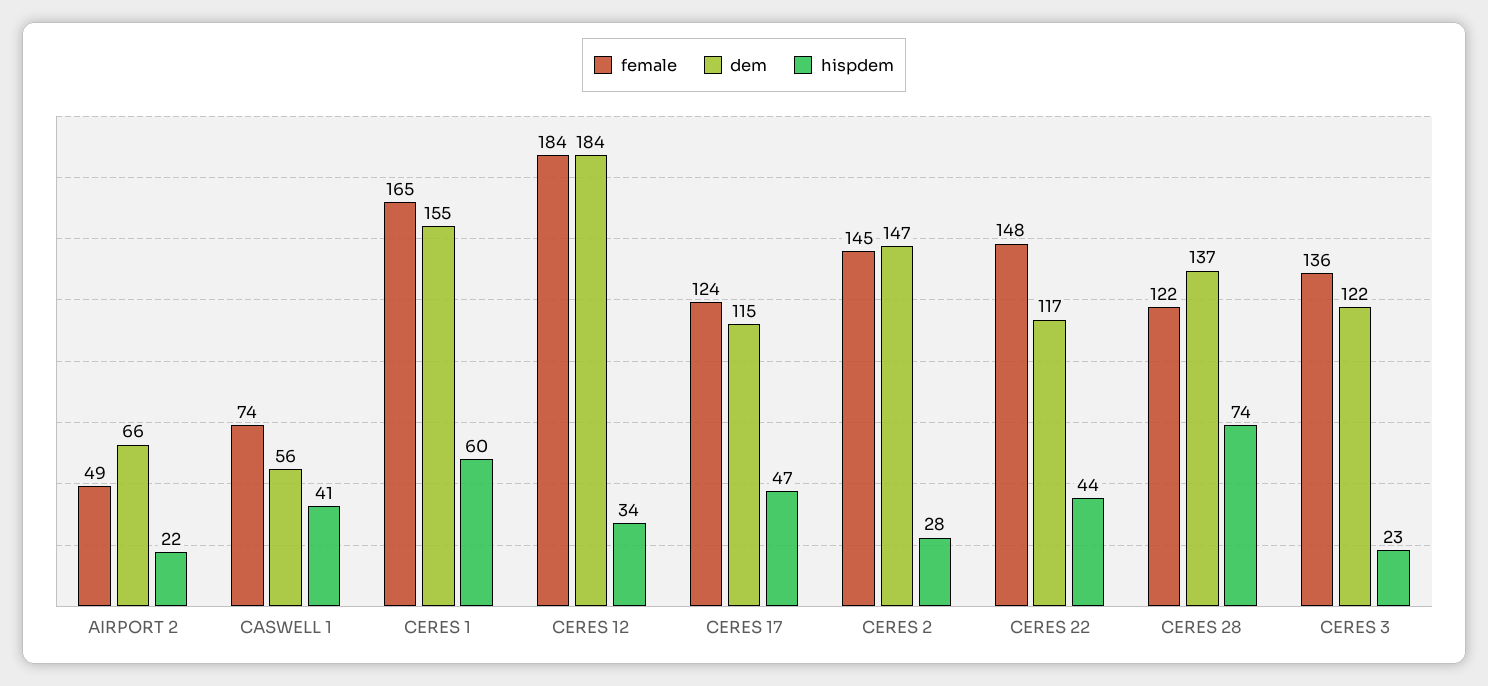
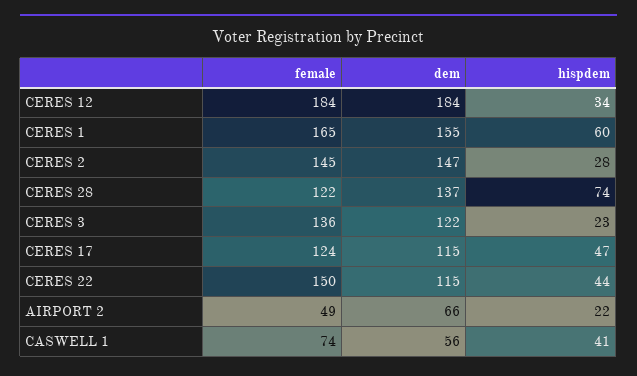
  {
    "female": {
      "AIRPORT 2": 49,
      "CASWELL 1": 74,
      "CERES 1": 165,
      "CERES 12": 184,
      "CERES 17": 124,
      "CERES 2": 145,
-     "CERES 22": 148,
+     "CERES 22": 150,
      "CERES 28": 122,
      "CERES 3": 136
    },
    "dem": {
      "AIRPORT 2": 66,
      "CASWELL 1": 56,
      "CERES 1": 155,
      "CERES 12": 184,
      "CERES 17": 115,
      "CERES 2": 147,
-     "CERES 22": 117,
+     "CERES 22": 115,
      "CERES 28": 137,
      "CERES 3": 122
    },
    "hispdem": {
      "AIRPORT 2": 22,
      "CASWELL 1": 41,
      "CERES 1": 60,
      "CERES 12": 34,
      "CERES 17": 47,
      "CERES 2": 28,
      "CERES 22": 44,
      "CERES 28": 74,
      "CERES 3": 23
    }
  }

